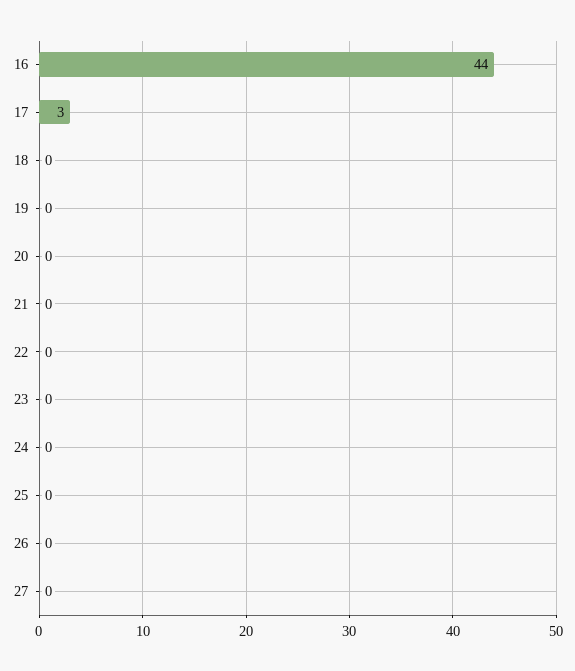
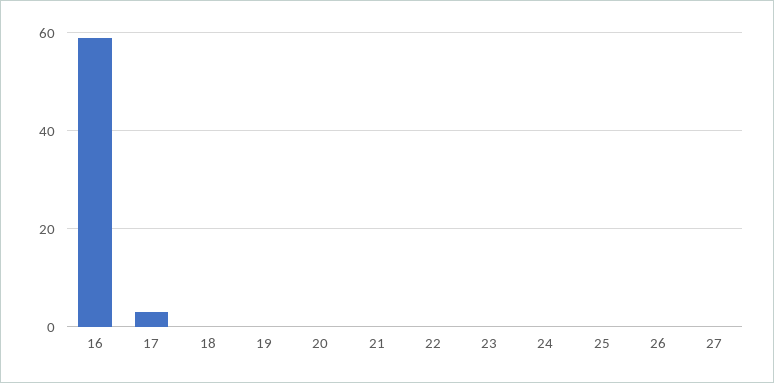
  {
-   "16": 44,
+   "16": 60,
    "17": 3,
    "18": 0,
    "19": 0,
    "20": 0,
    "21": 0,
    "22": 0,
    "23": 0,
    "24": 0,
    "25": 0,
    "26": 0,
    "27": 0
  }

